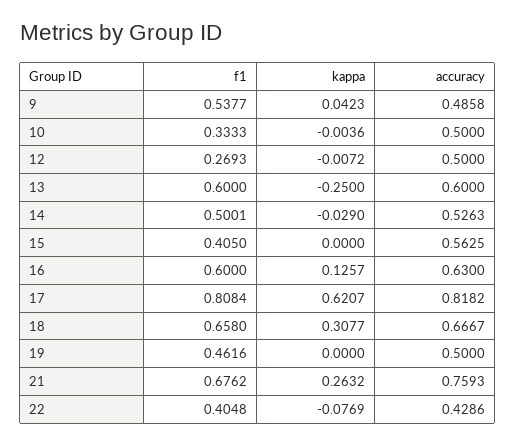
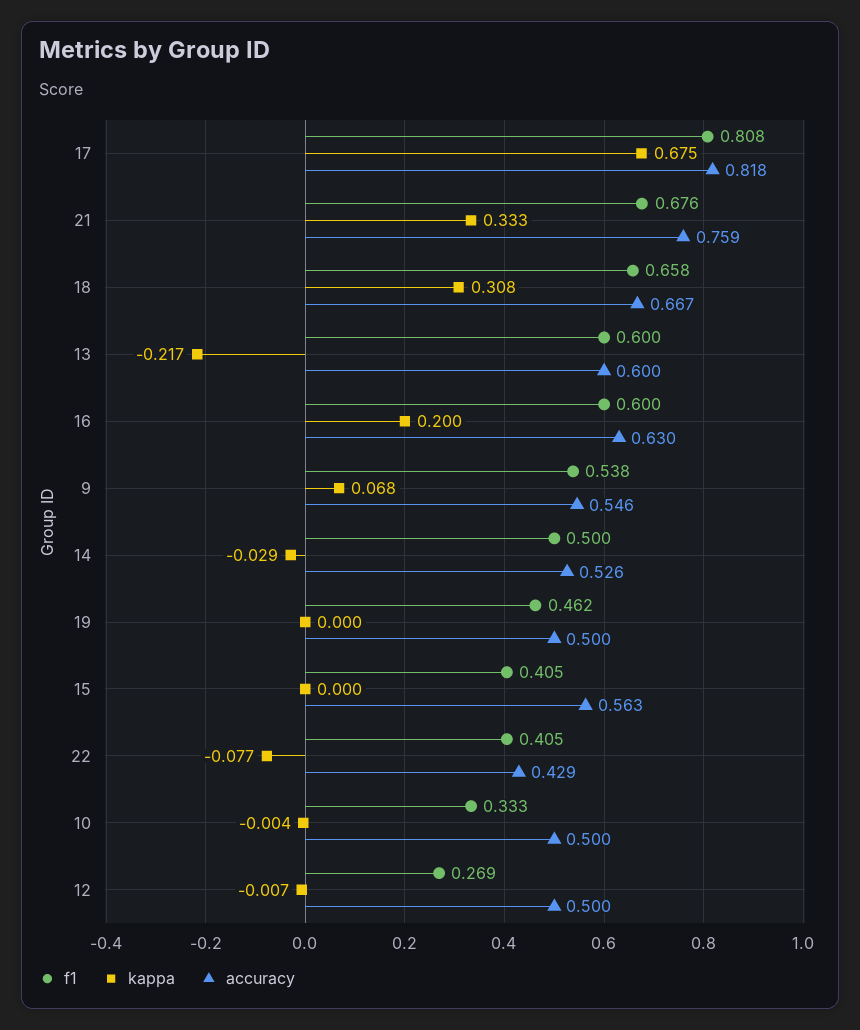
  {
    "f1": {
      "9": 0.5377,
      "10": 0.3333,
      "12": 0.2693,
      "13": 0.6,
      "14": 0.5001,
      "15": 0.405,
      "16": 0.6,
      "17": 0.8084,
      "18": 0.658,
      "19": 0.4616,
      "21": 0.6762,
      "22": 0.4048
    },
    "kappa": {
-     "9": 0.0423,
+     "9": 0.068,
      "10": -0.0036,
      "12": -0.0072,
-     "13": -0.25,
+     "13": -0.217,
      "14": -0.029,
      "15": 0,
-     "16": 0.1257,
+     "16": 0.2,
-     "17": 0.6207,
+     "17": 0.675,
      "18": 0.3077,
      "19": 0,
-     "21": 0.2632,
+     "21": 0.333,
      "22": -0.0769
    },
    "accuracy": {
-     "9": 0.4858,
+     "9": 0.546,
      "10": 0.5,
      "12": 0.5,
      "13": 0.6,
      "14": 0.5263,
      "15": 0.5625,
      "16": 0.63,
      "17": 0.8182,
      "18": 0.6667,
      "19": 0.5,
      "21": 0.7593,
      "22": 0.4286
    }
  }

